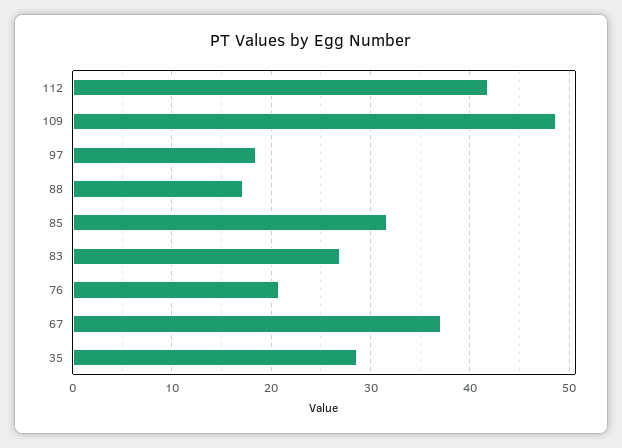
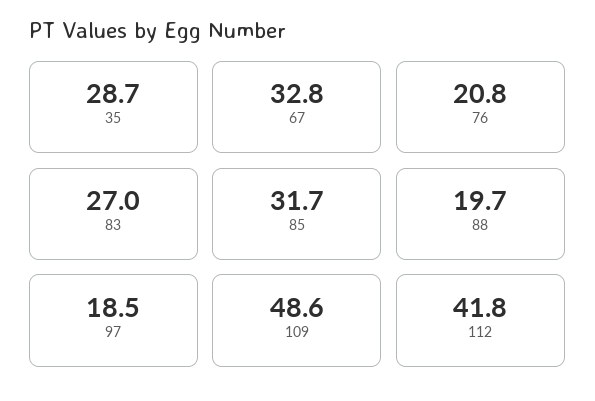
  {
    "112": 41.8,
    "109": 48.6,
    "97": 18.5,
-   "88": 17,
+   "88": 19.7,
    "85": 31.7,
    "83": 27,
    "76": 20.8,
-   "67": 37,
+   "67": 32.8,
    "35": 28.7
  }

